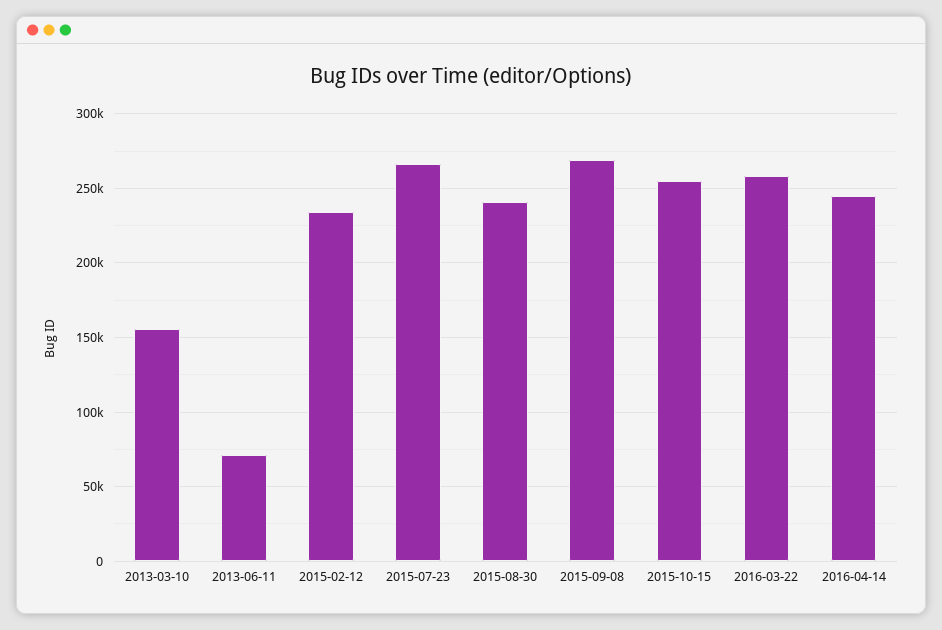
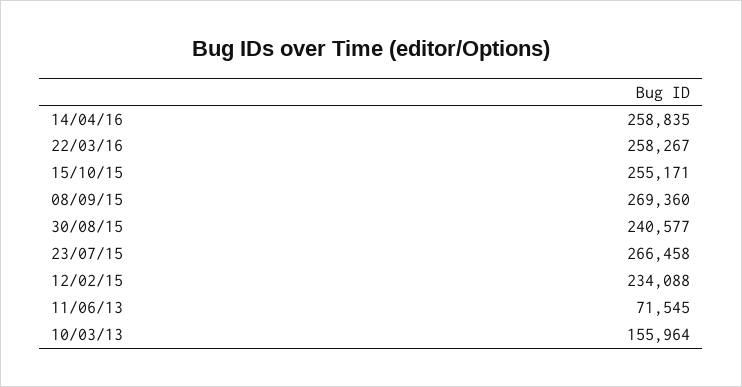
  {
    "2013-03-10": 155964,
    "2013-06-11": 71545,
    "2015-02-12": 234088,
    "2015-07-23": 266458,
    "2015-08-30": 240577,
    "2015-09-08": 269360,
    "2015-10-15": 255171,
    "2016-03-22": 258267,
-   "2016-04-14": 245000
+   "2016-04-14": 258835
  }

